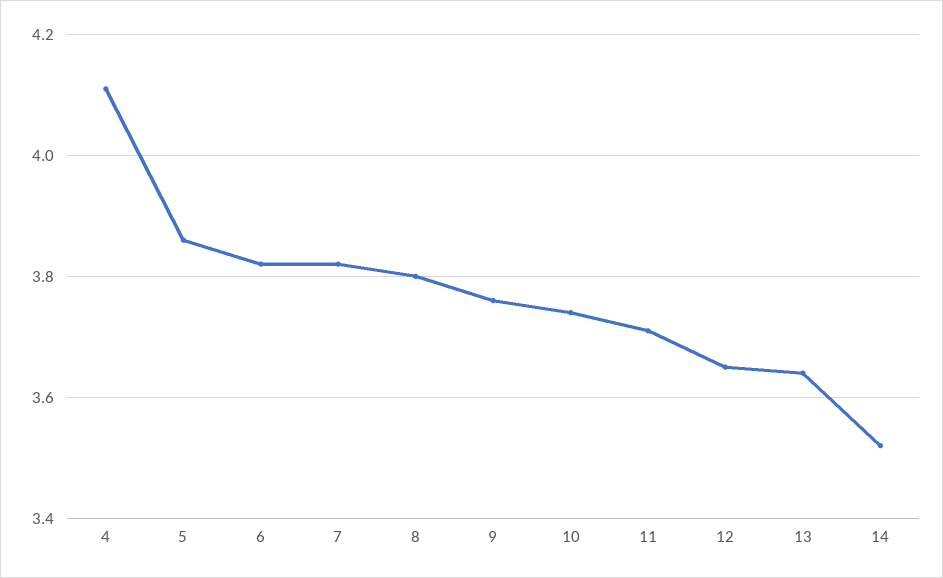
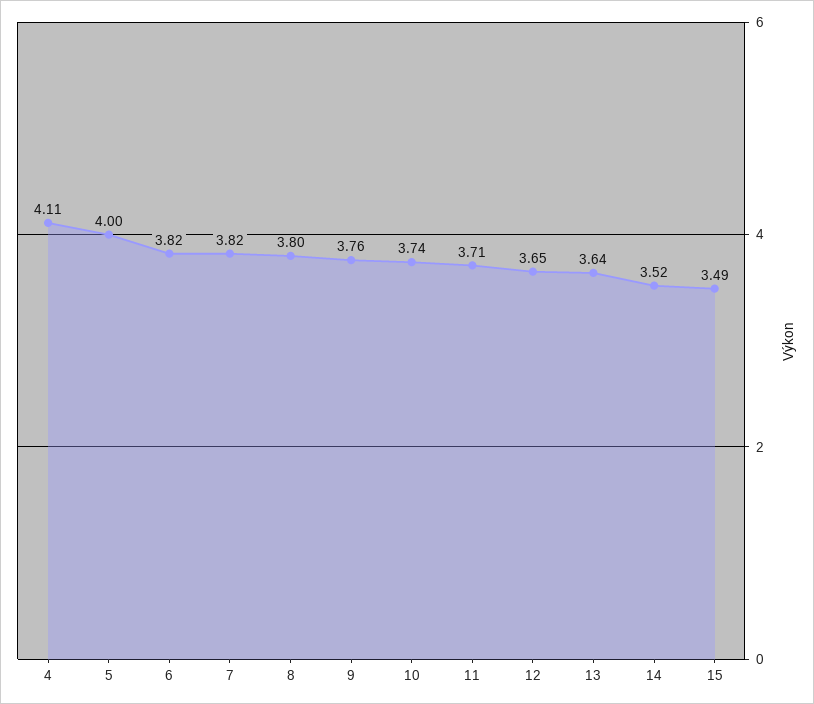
  {
    "4": 4.11,
-   "5": 3.85,
+   "5": 4,
    "6": 3.82,
    "7": 3.82,
    "8": 3.8,
    "9": 3.76,
    "10": 3.74,
    "11": 3.71,
    "12": 3.65,
    "13": 3.64,
-   "14": 3.52
+   "14": 3.52,
+   "15": 3.49
  }

